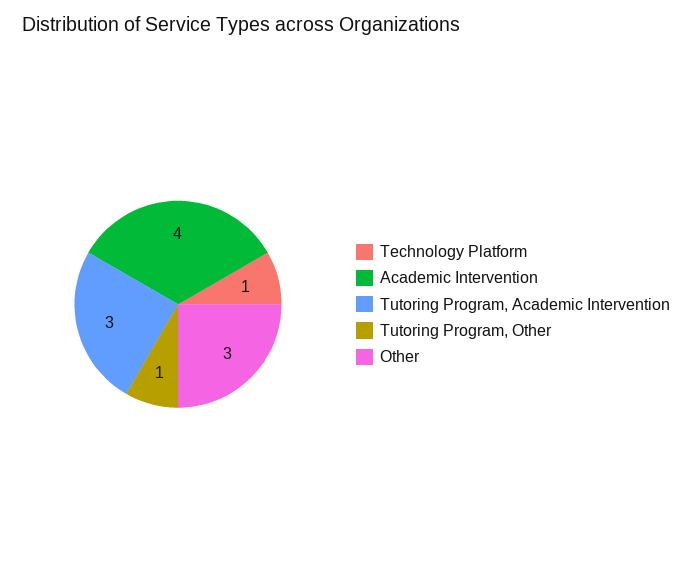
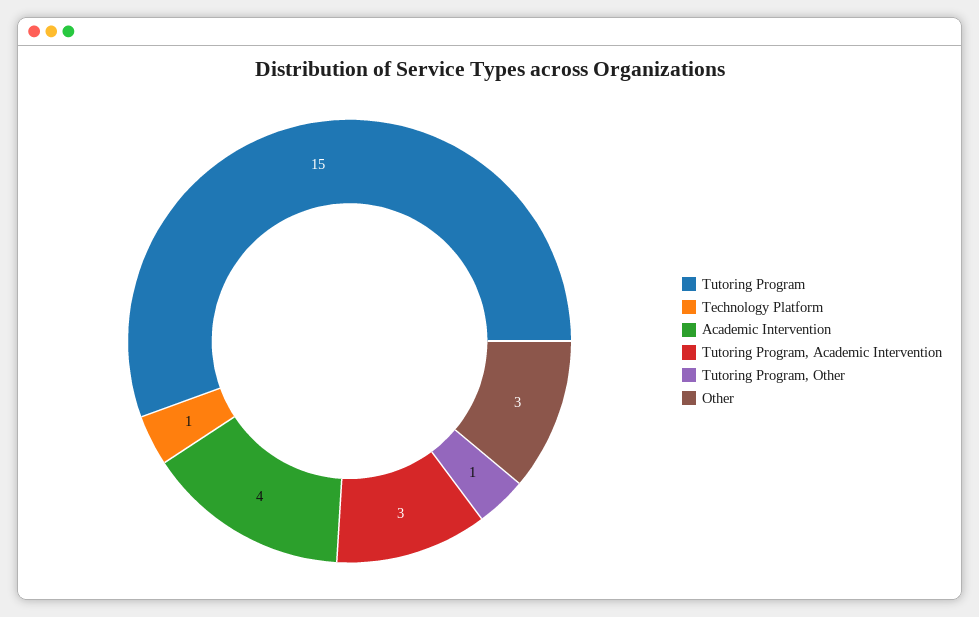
  {
    "Technology Platform": 1,
    "Academic Intervention": 4,
    "Tutoring Program, Academic Intervention": 3,
    "Tutoring Program, Other": 1,
-   "Other": 3
+   "Other": 3,
+   "Tutoring Program": 15
  }

